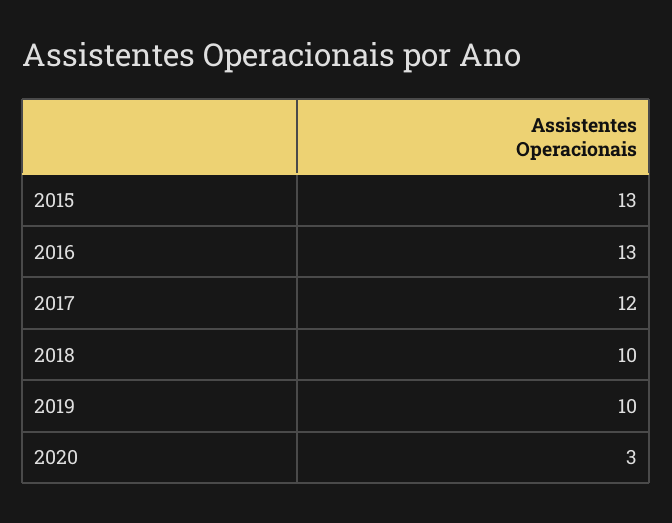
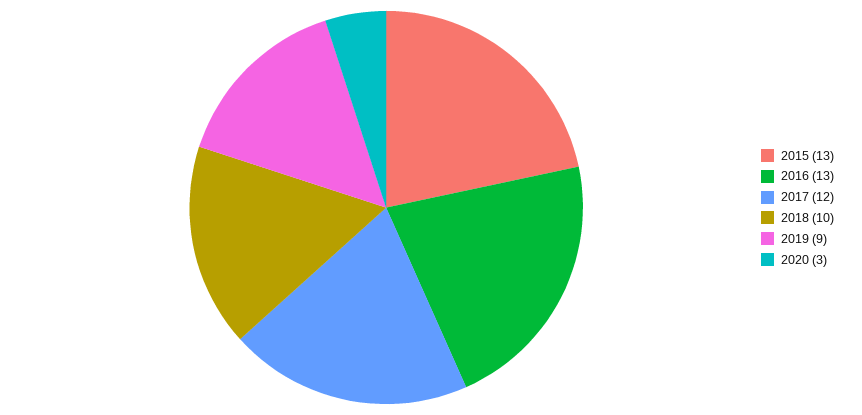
  {
    "2015": 13,
    "2016": 13,
    "2017": 12,
    "2018": 10,
-   "2019": 10,
+   "2019": 9,
    "2020": 3
  }

